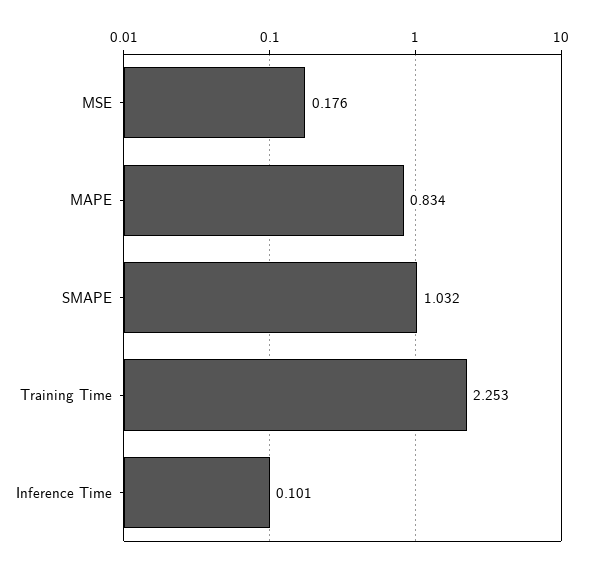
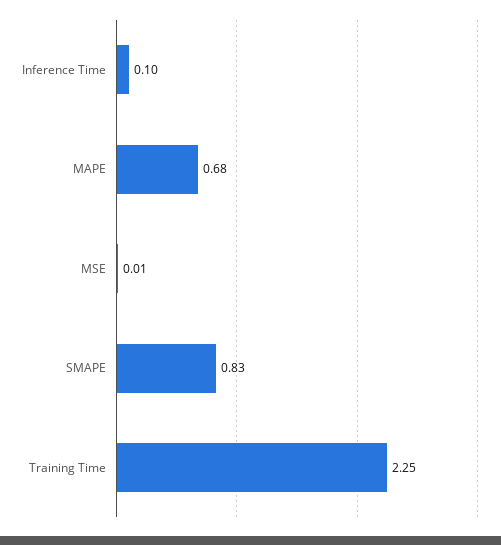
  {
-   "MSE": 0.176,
+   "MSE": 0.01,
-   "MAPE": 0.834,
+   "MAPE": 0.68,
-   "SMAPE": 1.032,
+   "SMAPE": 0.83,
    "Training Time": 2.253,
    "Inference Time": 0.101
  }

